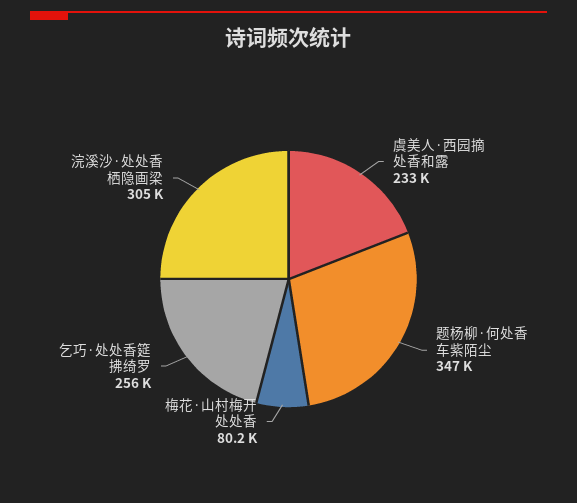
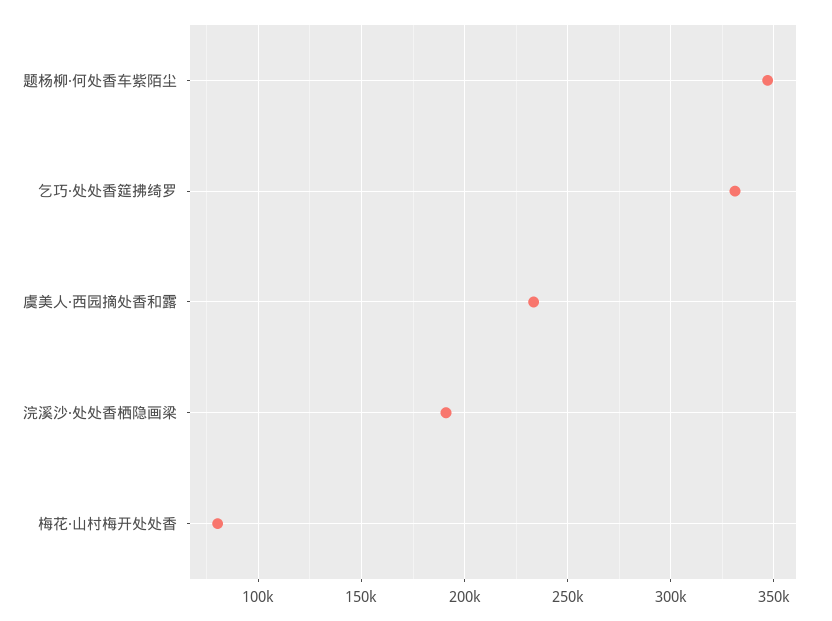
  {
    "虞美人·西园摘处香和露": 233000,
    "题杨柳·何处香车紫陌尘": 347000,
    "梅花·山村梅开处处香": 80200,
-   "乞巧·处处香筵拂绮罗": 256000,
+   "乞巧·处处香筵拂绮罗": 330000,
-   "浣溪沙·处处香栖隐画梁": 305000
+   "浣溪沙·处处香栖隐画梁": 190000
  }

